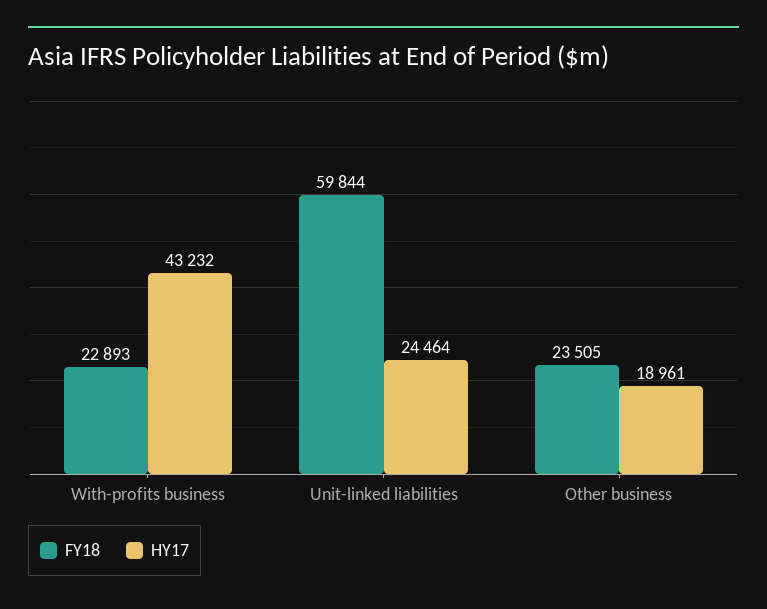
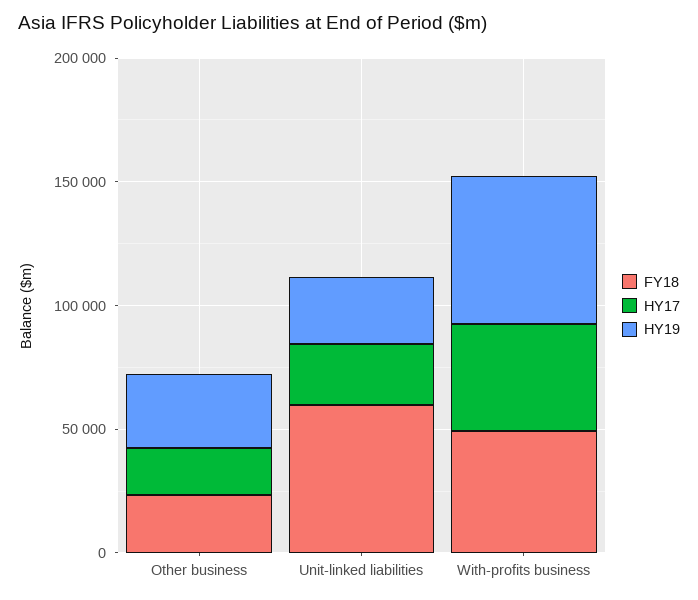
  {
    "FY18": {
-     "With-profits business": 22893,
+     "With-profits business": 50000,
      "Unit-linked liabilities": 59844,
      "Other business": 23505
    },
    "HY17": {
      "With-profits business": 43232,
      "Unit-linked liabilities": 24464,
      "Other business": 18961
-   }
+   },
+   "HY19": {
+     "Other business": 30000,
+     "Unit-linked liabilities": 30000,
+     "With-profits business": 60000
+   }
  }

